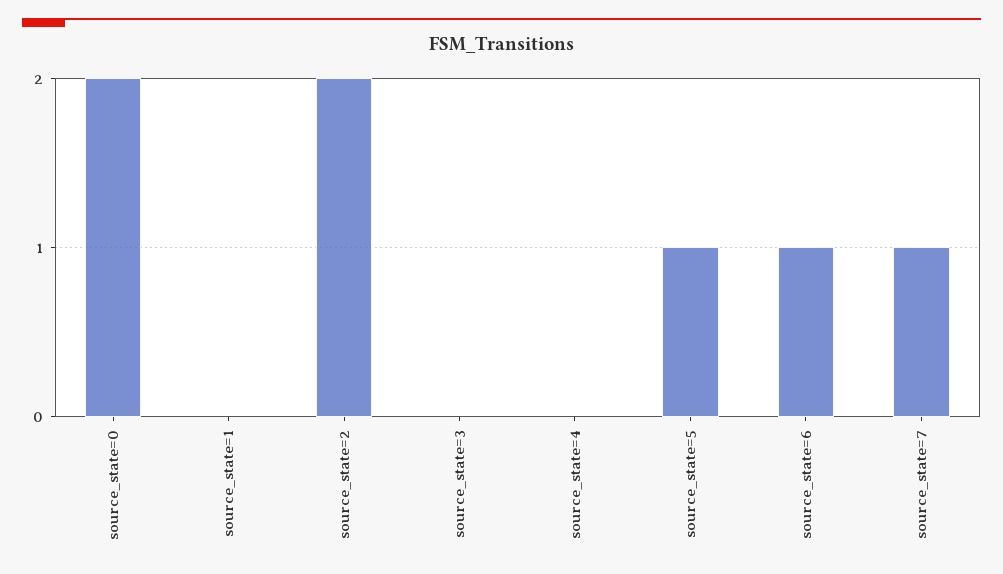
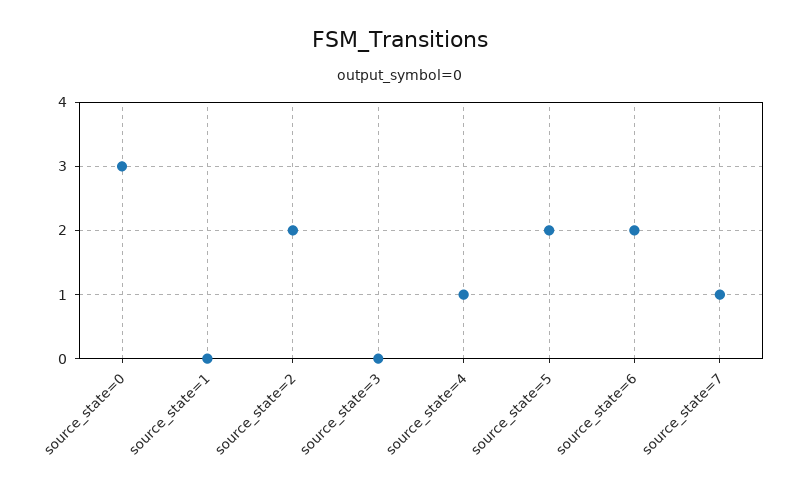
  {
-   "source_state=0": 2,
+   "source_state=0": 3,
    "source_state=1": 0,
    "source_state=2": 2,
    "source_state=3": 0,
-   "source_state=4": 0,
+   "source_state=4": 1,
-   "source_state=5": 1,
+   "source_state=5": 2,
-   "source_state=6": 1,
+   "source_state=6": 2,
    "source_state=7": 1
  }

